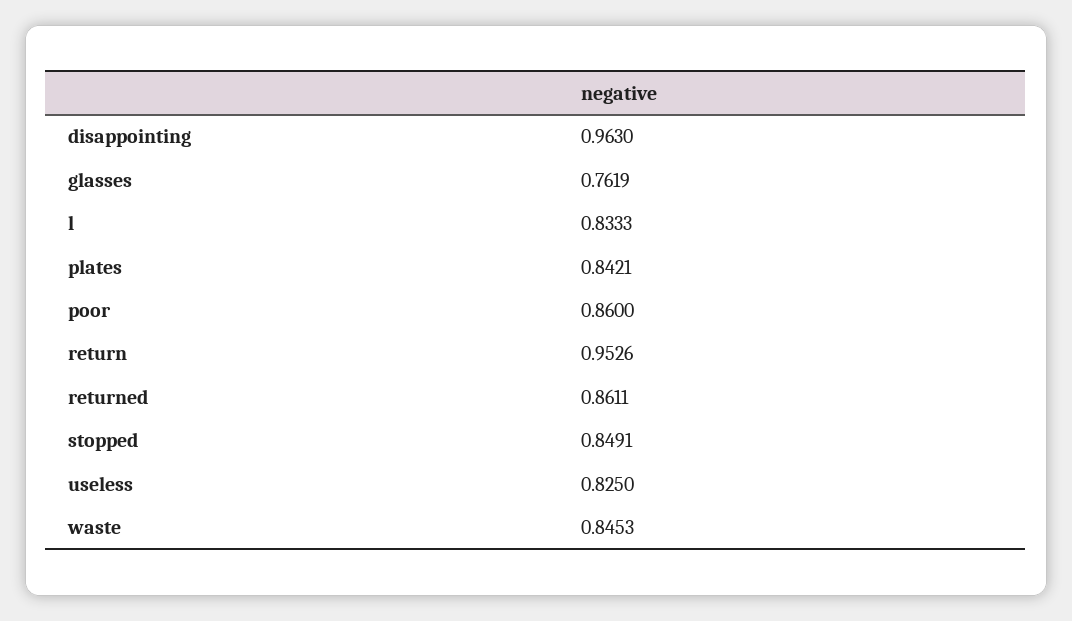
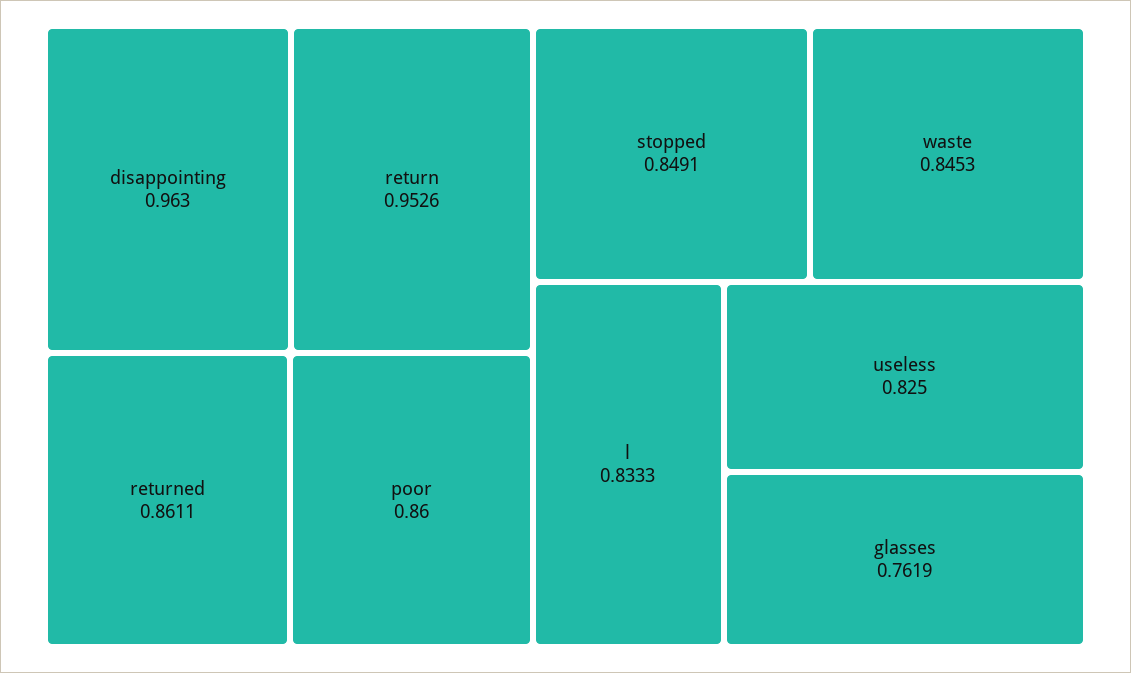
  {
    "disappointing": 0.963,
    "glasses": 0.7619,
    "l": 0.8333,
-   "plates": 0.8421,
    "poor": 0.86,
    "return": 0.9526,
    "returned": 0.8611,
    "stopped": 0.8491,
    "useless": 0.825,
    "waste": 0.8453
  }

